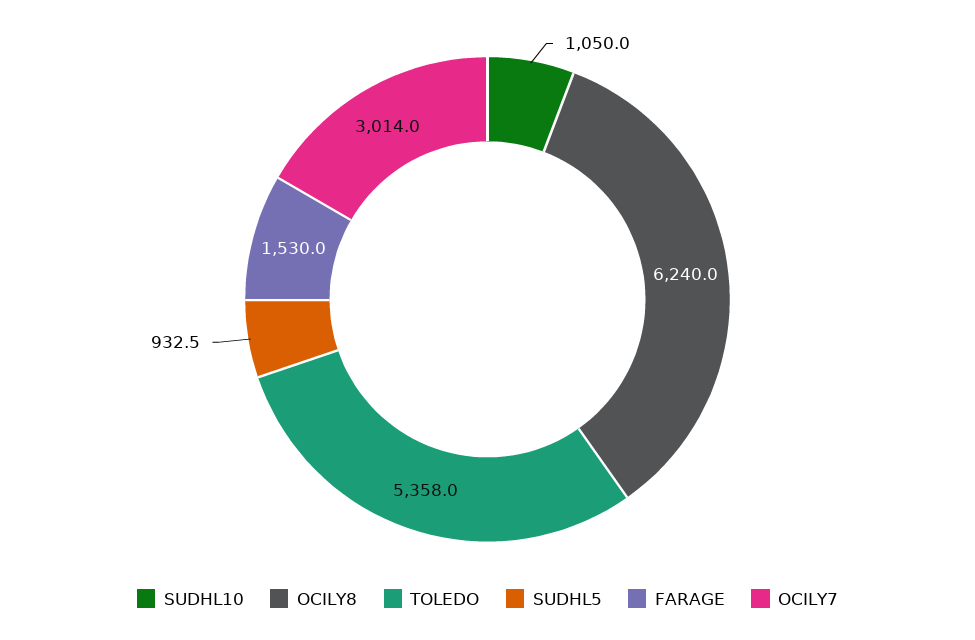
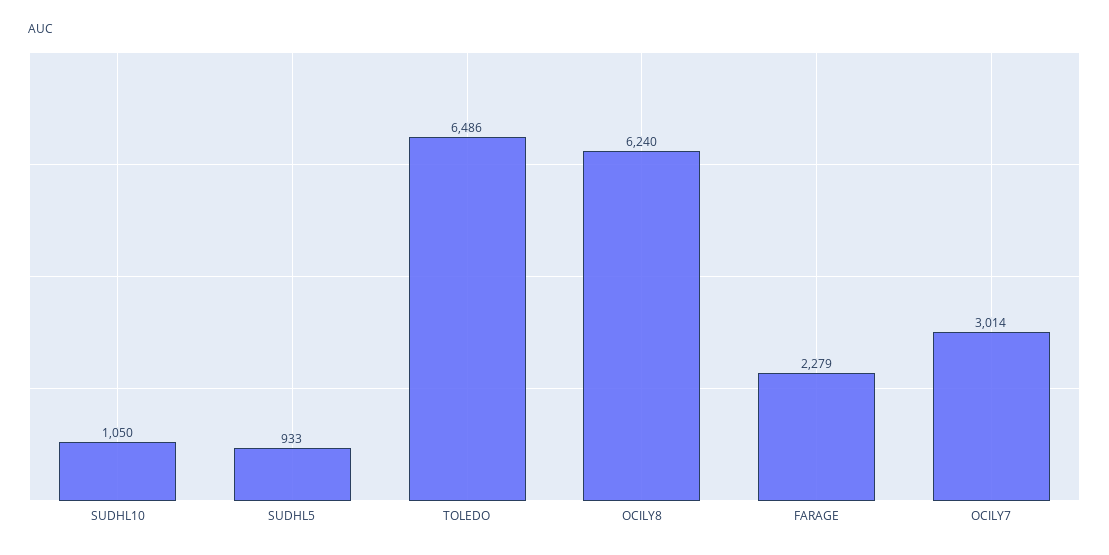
  {
    "SUDHL10": 1050,
    "OCILY8": 6240,
-   "TOLEDO": 5358,
+   "TOLEDO": 6486,
    "SUDHL5": 932.5,
-   "FARAGE": 1530,
+   "FARAGE": 2279,
    "OCILY7": 3014
  }

